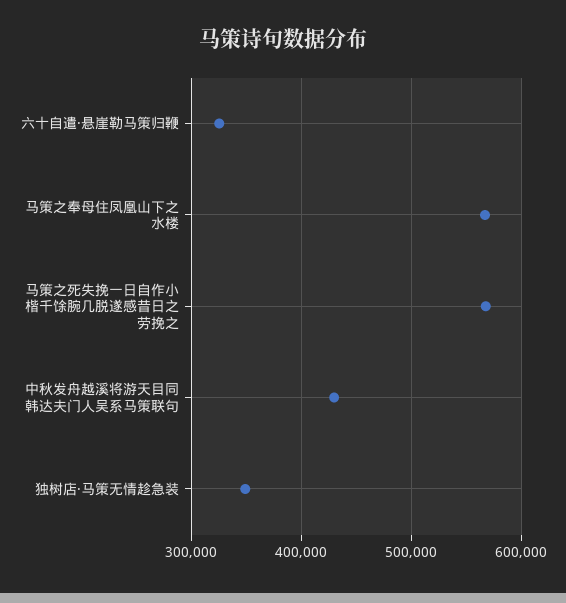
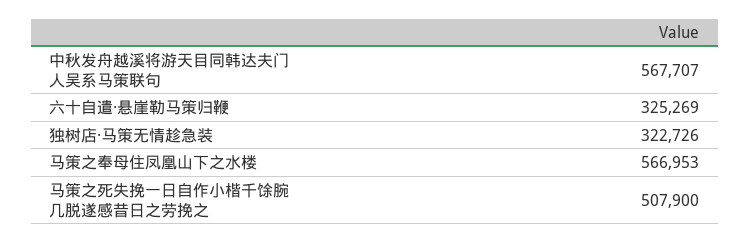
  {
    "六十自遣·悬崖勒马策归鞭": 325269,
    "马策之奉母住凤凰山下之水楼": 566953,
-   "马策之死失挽一日自作小楷千馀腕几脱遂感昔日之劳挽之": 570000,
+   "马策之死失挽一日自作小楷千馀腕几脱遂感昔日之劳挽之": 507900,
-   "中秋发舟越溪将游天目同韩达夫门人吴系马策联句": 430000,
+   "中秋发舟越溪将游天目同韩达夫门人吴系马策联句": 567707,
-   "独树店·马策无情趁急装": 350000
+   "独树店·马策无情趁急装": 322726
  }

